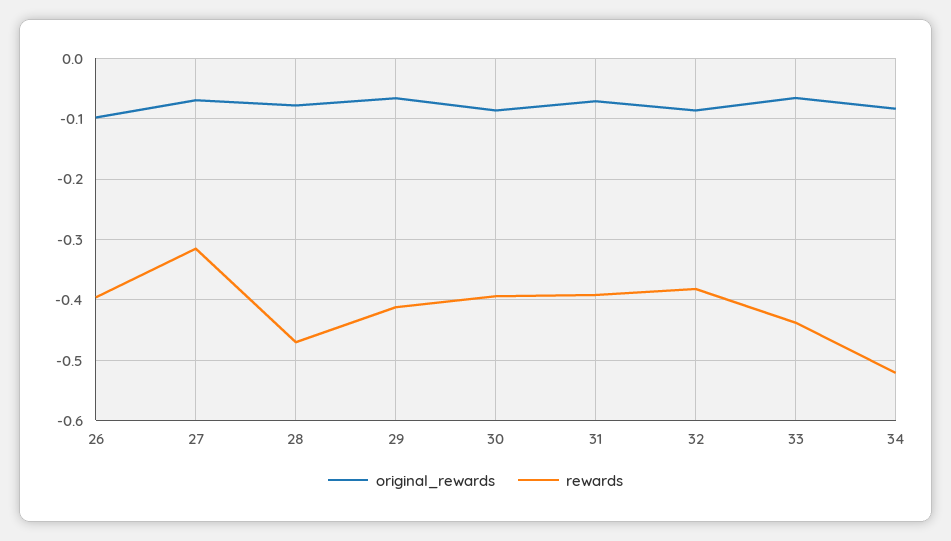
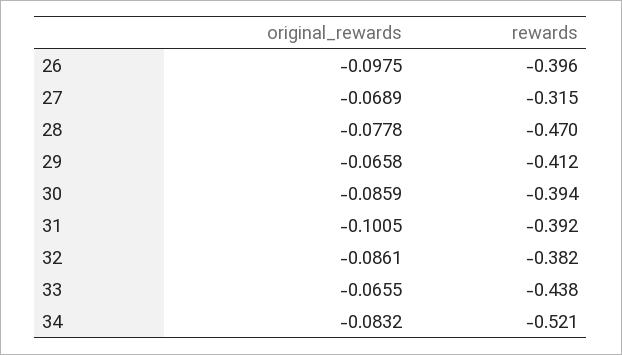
  {
    "original_rewards": {
      "26": -0.0975,
      "27": -0.0689,
      "28": -0.0778,
      "29": -0.0658,
      "30": -0.0859,
-     "31": -0.07,
+     "31": -0.1005,
      "32": -0.0861,
      "33": -0.0655,
      "34": -0.0832
    },
    "rewards": {
      "26": -0.396,
      "27": -0.315,
      "28": -0.47,
      "29": -0.412,
      "30": -0.394,
      "31": -0.392,
      "32": -0.382,
      "33": -0.438,
      "34": -0.521
    }
  }

